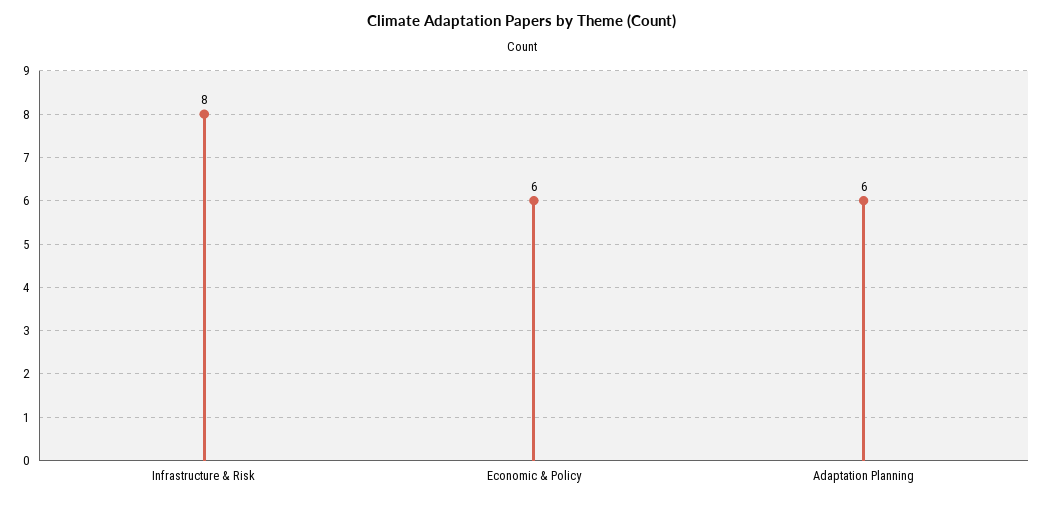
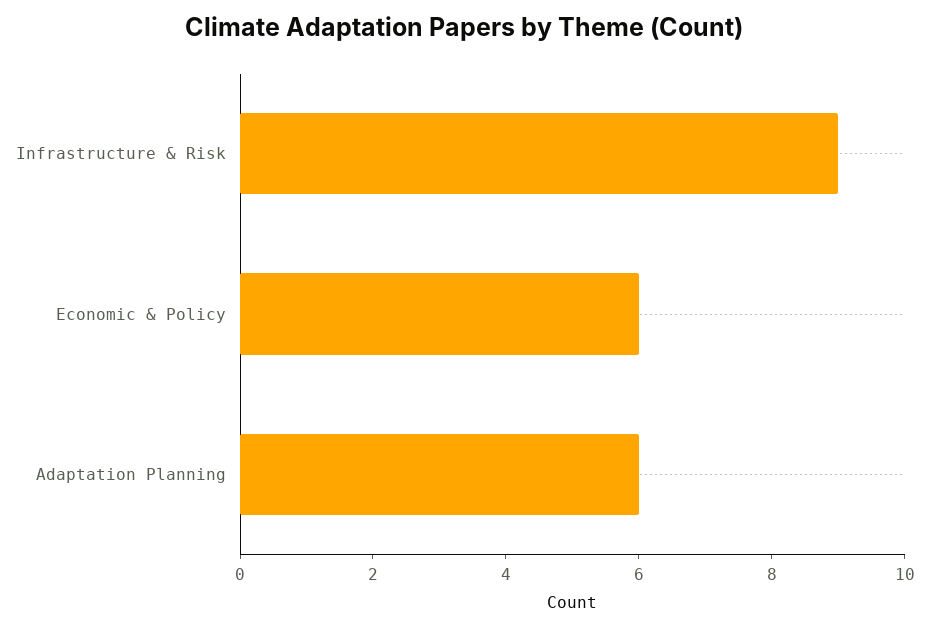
  {
-   "Infrastructure & Risk": 8,
+   "Infrastructure & Risk": 9,
    "Economic & Policy": 6,
    "Adaptation Planning": 6
  }

